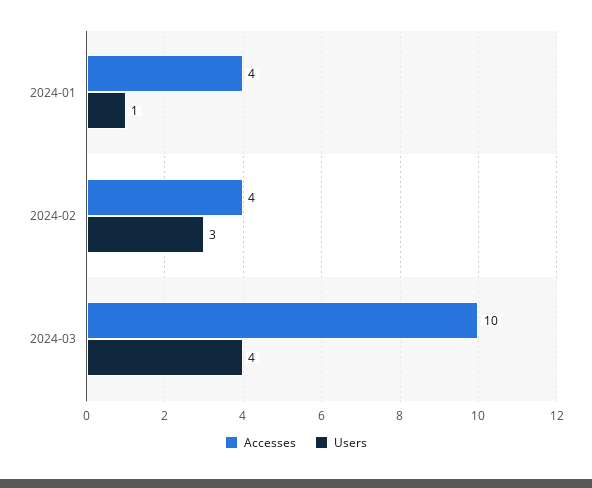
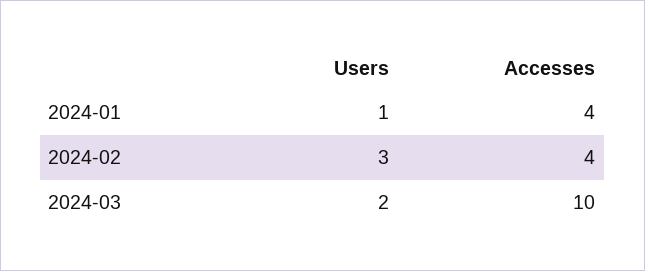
  {
    "Accesses": {
      "2024-01": 4,
      "2024-02": 4,
      "2024-03": 10
    },
    "Users": {
      "2024-01": 1,
      "2024-02": 3,
-     "2024-03": 4
+     "2024-03": 2
    }
  }

